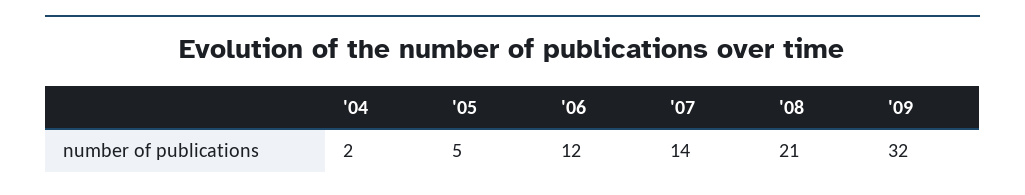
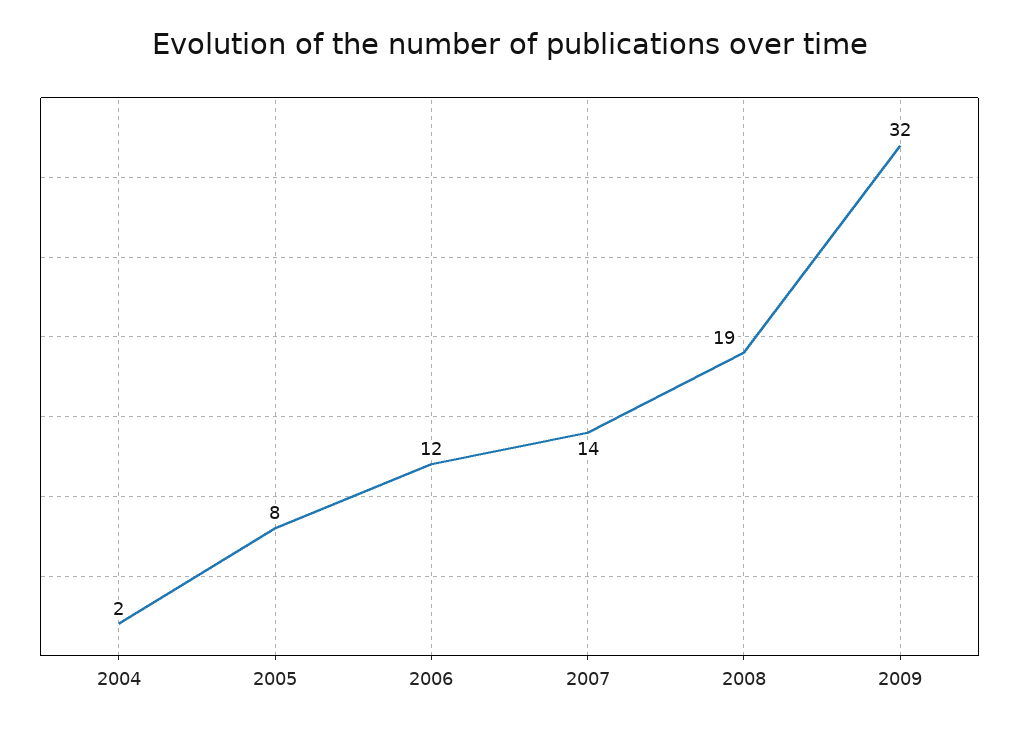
  {
    "'04": 2,
-   "'05": 5,
+   "'05": 8,
    "'06": 12,
    "'07": 14,
-   "'08": 21,
+   "'08": 19,
    "'09": 32
  }

